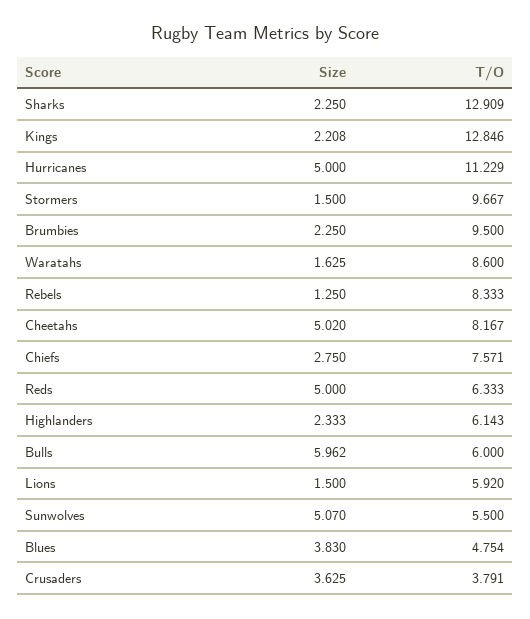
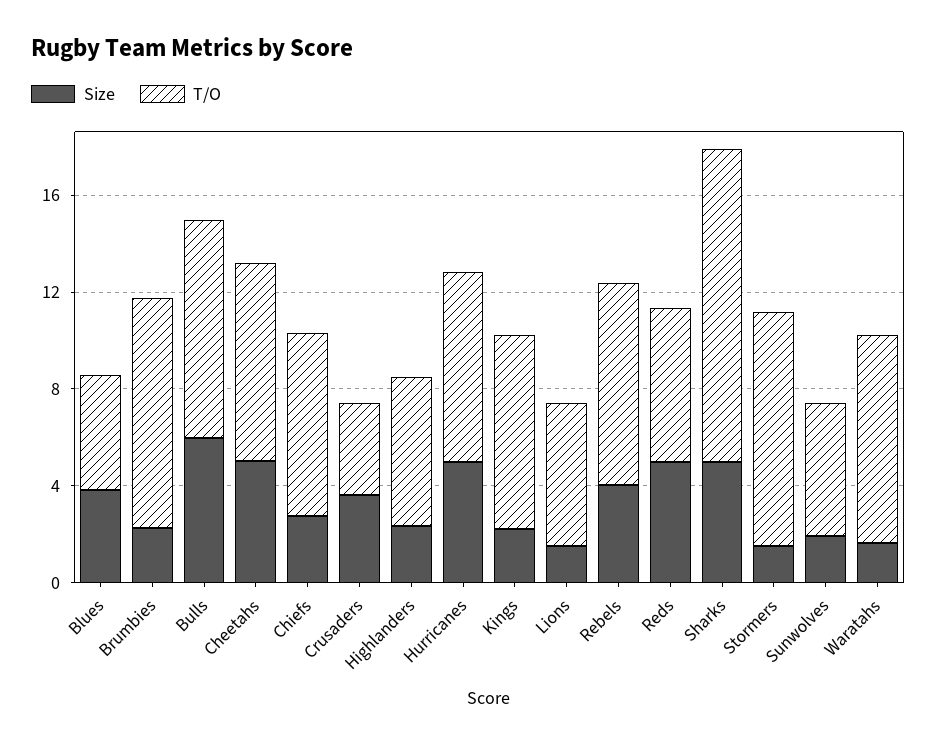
  {
    "Size": {
-     "Sharks": 2.25,
+     "Sharks": 5,
      "Kings": 2.208,
      "Hurricanes": 5,
      "Stormers": 1.5,
      "Brumbies": 2.25,
      "Waratahs": 1.625,
-     "Rebels": 1.25,
+     "Rebels": 4,
      "Cheetahs": 5.02,
      "Chiefs": 2.75,
      "Reds": 5,
      "Highlanders": 2.333,
      "Bulls": 5.962,
      "Lions": 1.5,
-     "Sunwolves": 5.07,
+     "Sunwolves": 2,
      "Blues": 3.83,
      "Crusaders": 3.625
    },
    "T/O": {
      "Sharks": 12.909,
-     "Kings": 12.846,
+     "Kings": 8,
-     "Hurricanes": 11.229,
+     "Hurricanes": 8,
      "Stormers": 9.667,
      "Brumbies": 9.5,
      "Waratahs": 8.6,
      "Rebels": 8.333,
      "Cheetahs": 8.167,
      "Chiefs": 7.571,
      "Reds": 6.333,
      "Highlanders": 6.143,
-     "Bulls": 6,
+     "Bulls": 9,
      "Lions": 5.92,
      "Sunwolves": 5.5,
      "Blues": 4.754,
      "Crusaders": 3.791
    }
  }

